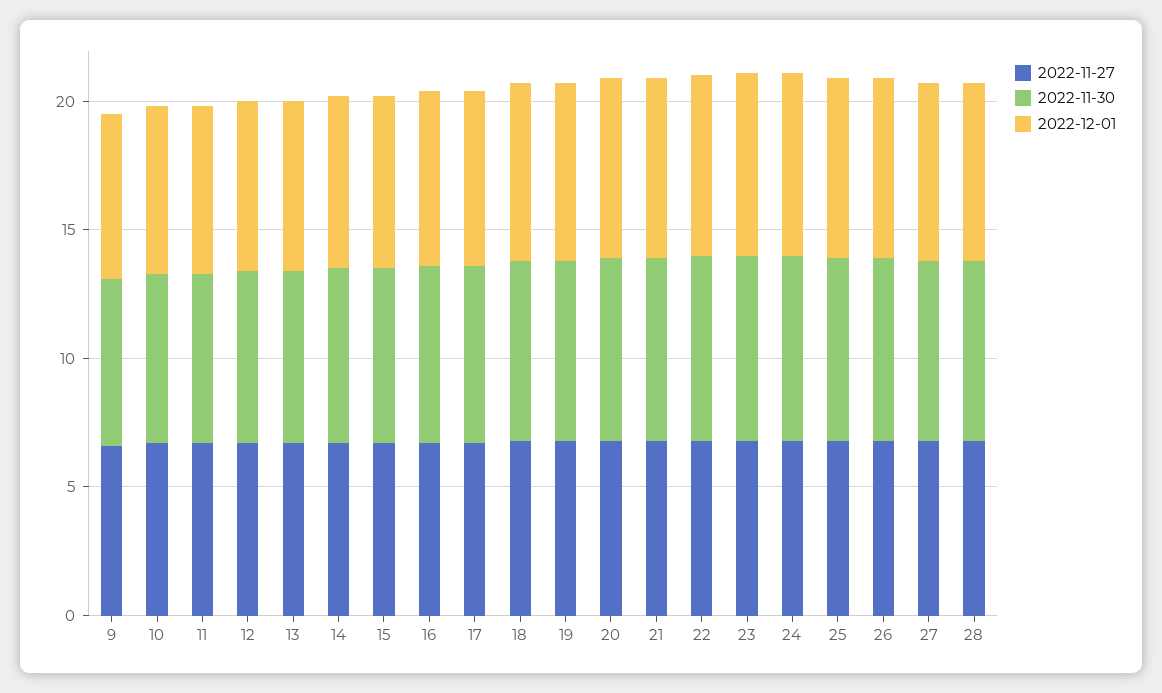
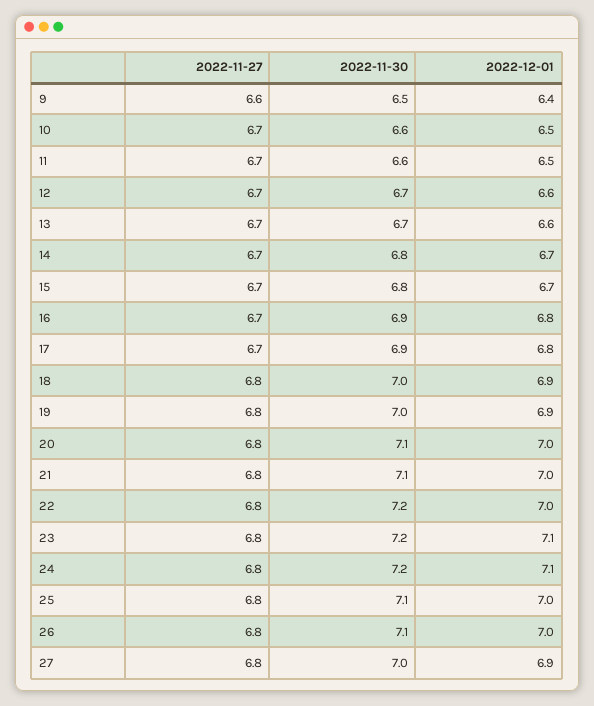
  {
    "2022-11-27": {
      "9": 6.6,
      "10": 6.7,
      "11": 6.7,
      "12": 6.7,
      "13": 6.7,
      "14": 6.7,
      "15": 6.7,
      "16": 6.7,
      "17": 6.7,
      "18": 6.8,
      "19": 6.8,
      "20": 6.8,
      "21": 6.8,
      "22": 6.8,
      "23": 6.8,
      "24": 6.8,
      "25": 6.8,
      "26": 6.8,
-     "27": 6.8,
+     "27": 6.8
-     "28": 7
    },
    "2022-11-30": {
      "9": 6.5,
      "10": 6.6,
      "11": 6.6,
      "12": 6.7,
      "13": 6.7,
      "14": 6.8,
      "15": 6.8,
      "16": 6.9,
      "17": 6.9,
      "18": 7,
      "19": 7,
      "20": 7.1,
      "21": 7.1,
      "22": 7.2,
      "23": 7.2,
      "24": 7.2,
      "25": 7.1,
      "26": 7.1,
-     "27": 7,
+     "27": 7
-     "28": 7
    },
    "2022-12-01": {
      "9": 6.4,
      "10": 6.5,
      "11": 6.5,
      "12": 6.6,
      "13": 6.6,
      "14": 6.7,
      "15": 6.7,
      "16": 6.8,
      "17": 6.8,
      "18": 6.9,
      "19": 6.9,
      "20": 7,
      "21": 7,
      "22": 7,
      "23": 7.1,
      "24": 7.1,
      "25": 7,
      "26": 7,
-     "27": 6.9,
+     "27": 6.9
-     "28": 7
    }
  }

